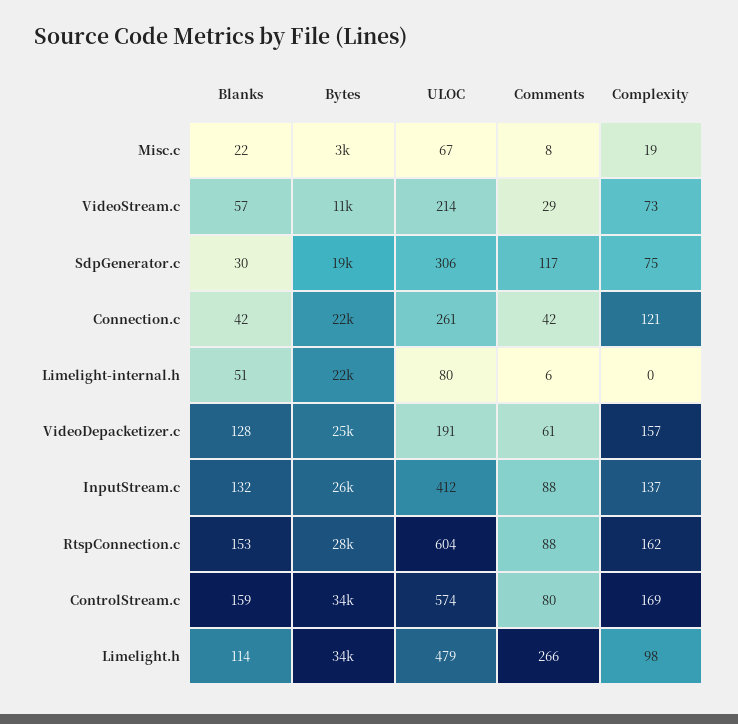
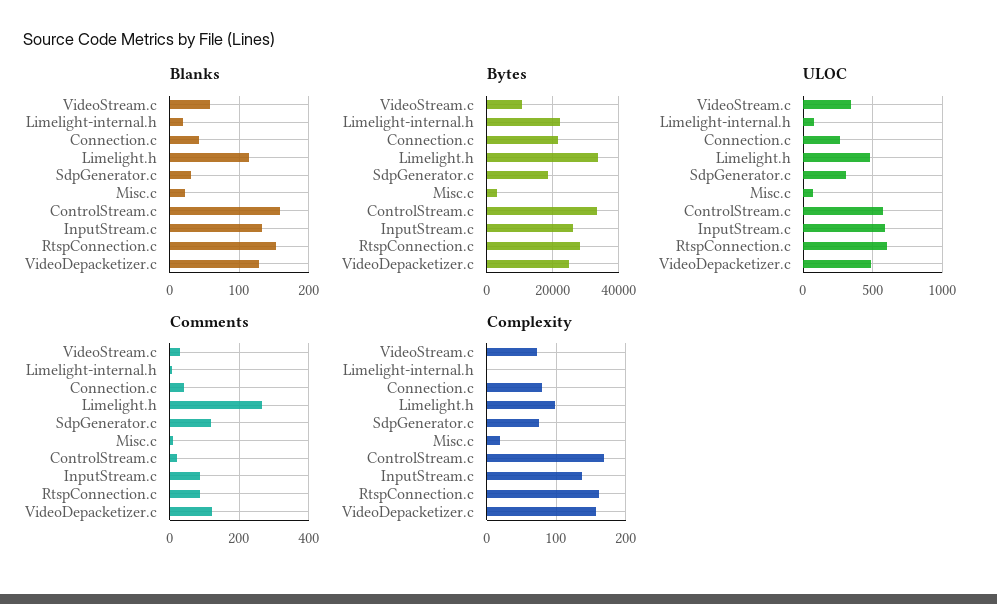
  {
    "Blanks": {
      "Misc.c": 22,
      "VideoStream.c": 57,
      "SdpGenerator.c": 30,
      "Connection.c": 42,
-     "Limelight-internal.h": 51,
+     "Limelight-internal.h": 20,
      "VideoDepacketizer.c": 128,
      "InputStream.c": 132,
      "RtspConnection.c": 153,
      "ControlStream.c": 159,
      "Limelight.h": 114
    },
    "Bytes": {
      "Misc.c": 3000,
      "VideoStream.c": 11000,
      "SdpGenerator.c": 19000,
      "Connection.c": 22000,
      "Limelight-internal.h": 22000,
      "VideoDepacketizer.c": 25000,
      "InputStream.c": 26000,
      "RtspConnection.c": 28000,
      "ControlStream.c": 34000,
      "Limelight.h": 34000
    },
    "ULOC": {
      "Misc.c": 67,
-     "VideoStream.c": 214,
+     "VideoStream.c": 350,
      "SdpGenerator.c": 306,
      "Connection.c": 261,
      "Limelight-internal.h": 80,
-     "VideoDepacketizer.c": 191,
+     "VideoDepacketizer.c": 500,
-     "InputStream.c": 412,
+     "InputStream.c": 600,
      "RtspConnection.c": 604,
      "ControlStream.c": 574,
      "Limelight.h": 479
    },
    "Comments": {
      "Misc.c": 8,
      "VideoStream.c": 29,
      "SdpGenerator.c": 117,
      "Connection.c": 42,
      "Limelight-internal.h": 6,
-     "VideoDepacketizer.c": 61,
+     "VideoDepacketizer.c": 120,
      "InputStream.c": 88,
      "RtspConnection.c": 88,
-     "ControlStream.c": 80,
+     "ControlStream.c": 20,
      "Limelight.h": 266
    },
    "Complexity": {
      "Misc.c": 19,
      "VideoStream.c": 73,
      "SdpGenerator.c": 75,
-     "Connection.c": 121,
+     "Connection.c": 80,
      "Limelight-internal.h": 0,
      "VideoDepacketizer.c": 157,
      "InputStream.c": 137,
      "RtspConnection.c": 162,
      "ControlStream.c": 169,
      "Limelight.h": 98
    }
  }

